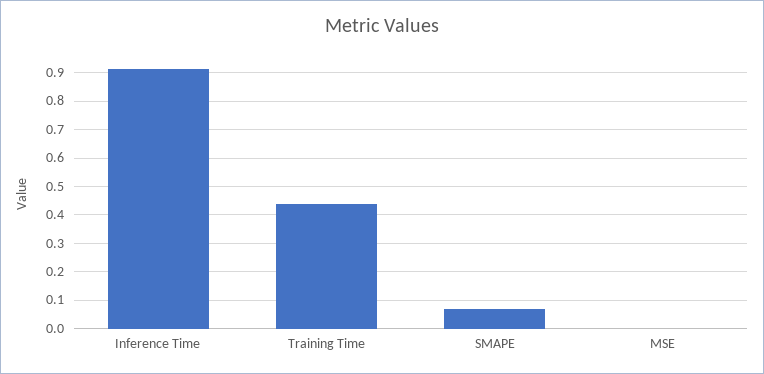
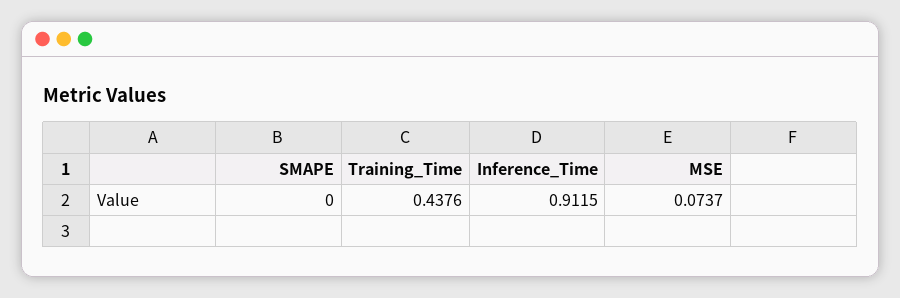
  {
    "Inference Time": 0.9115,
    "Training Time": 0.4376,
-   "SMAPE": 0.075,
+   "SMAPE": 0,
-   "MSE": 0
+   "MSE": 0.0737
  }

